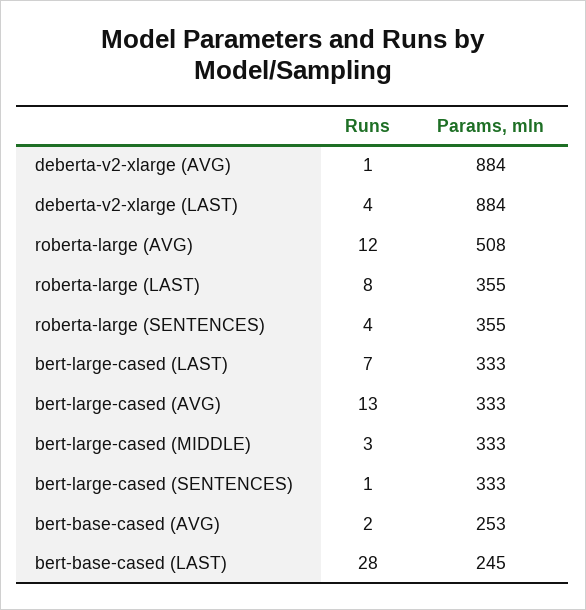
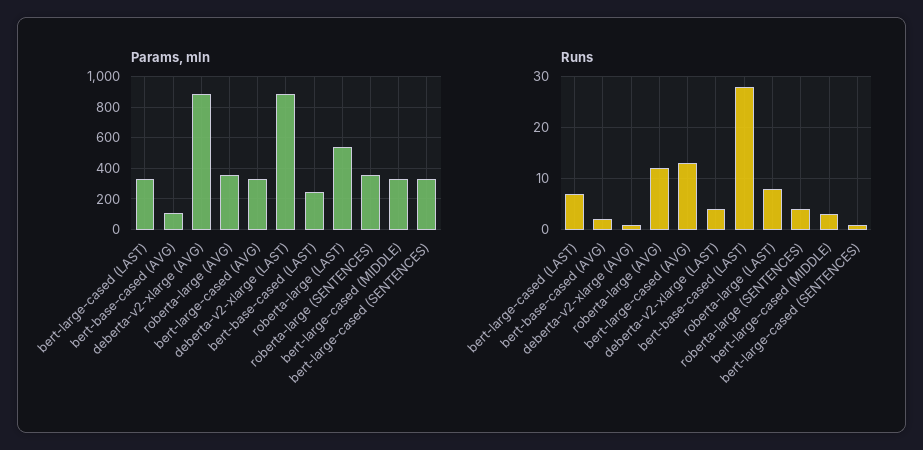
  {
    "Runs": {
      "deberta-v2-xlarge (AVG)": 1,
      "deberta-v2-xlarge (LAST)": 4,
      "roberta-large (AVG)": 12,
      "roberta-large (LAST)": 8,
      "roberta-large (SENTENCES)": 4,
      "bert-large-cased (LAST)": 7,
      "bert-large-cased (AVG)": 13,
      "bert-large-cased (MIDDLE)": 3,
      "bert-large-cased (SENTENCES)": 1,
      "bert-base-cased (AVG)": 2,
      "bert-base-cased (LAST)": 28
    },
    "Params, mln": {
      "deberta-v2-xlarge (AVG)": 884,
      "deberta-v2-xlarge (LAST)": 884,
-     "roberta-large (AVG)": 508,
+     "roberta-large (AVG)": 350,
-     "roberta-large (LAST)": 355,
+     "roberta-large (LAST)": 550,
      "roberta-large (SENTENCES)": 355,
      "bert-large-cased (LAST)": 333,
      "bert-large-cased (AVG)": 333,
      "bert-large-cased (MIDDLE)": 333,
      "bert-large-cased (SENTENCES)": 333,
-     "bert-base-cased (AVG)": 253,
+     "bert-base-cased (AVG)": 100,
      "bert-base-cased (LAST)": 245
    }
  }

